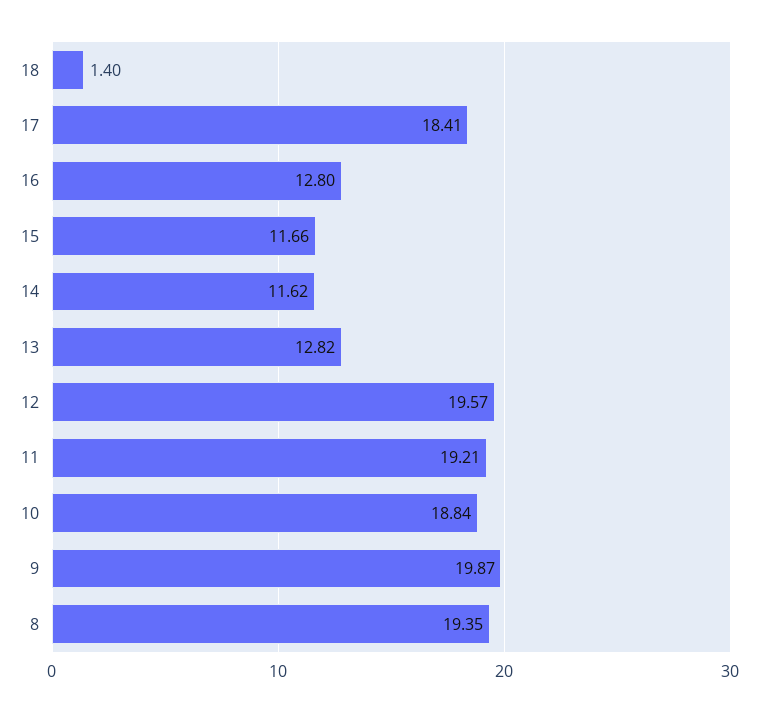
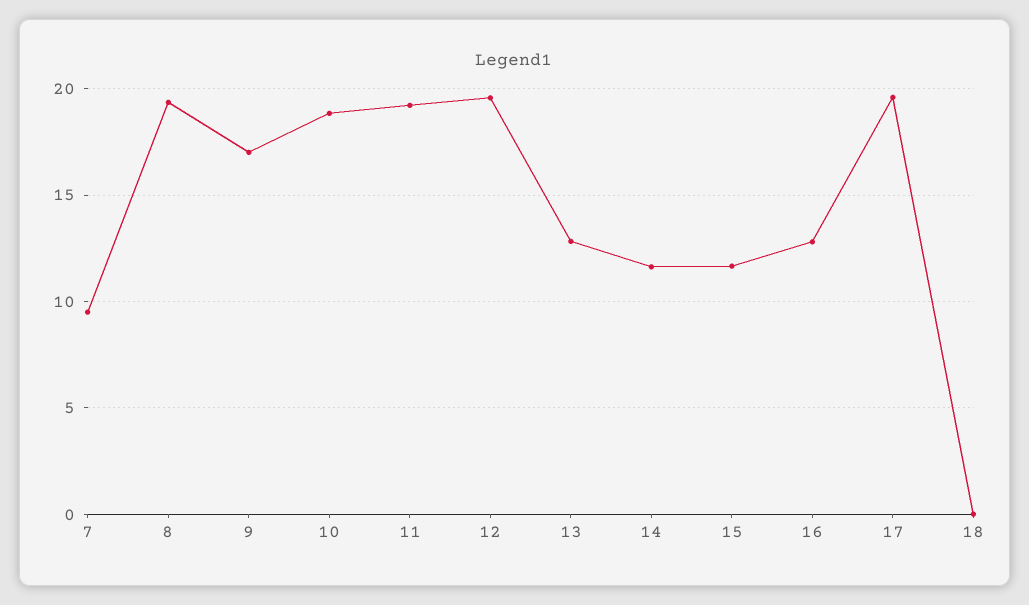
  {
-   "18": 1.4,
+   "18": 0,
-   "17": 18.41,
+   "17": 19.5,
    "16": 12.8,
    "15": 11.66,
    "14": 11.62,
    "13": 12.82,
    "12": 19.57,
    "11": 19.21,
    "10": 18.84,
-   "9": 19.87,
+   "9": 17,
-   "8": 19.35
+   "8": 19.35,
+   "7": 9.5
  }

